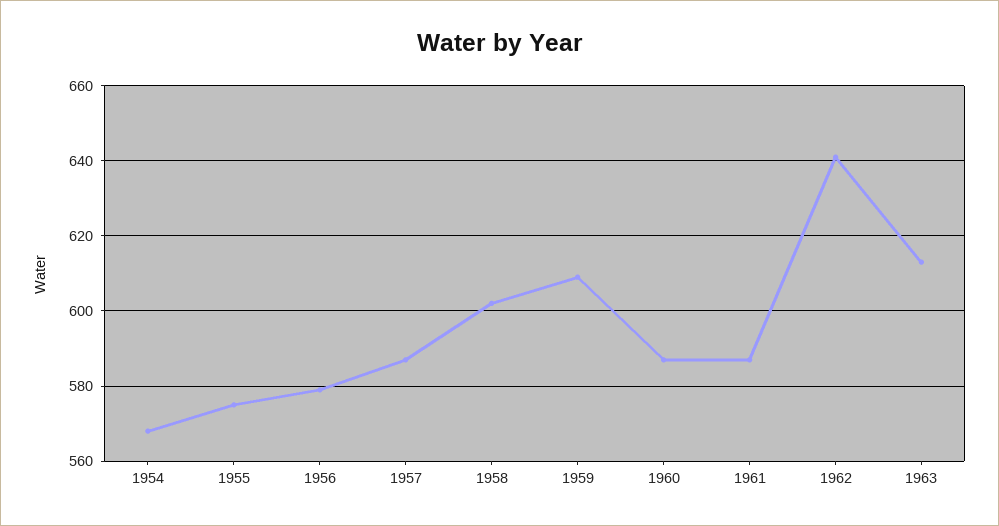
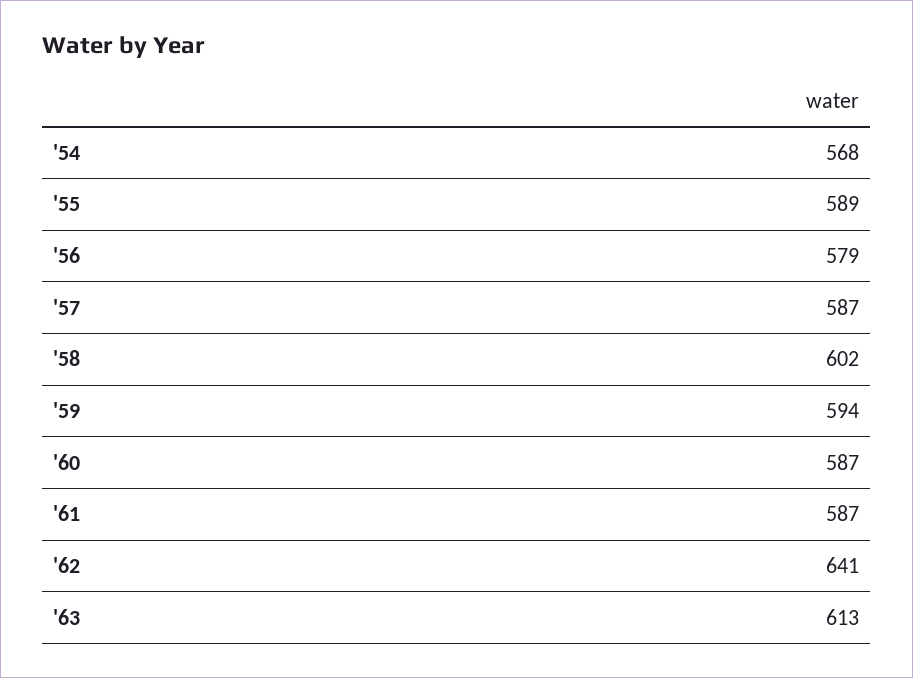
  {
    "1954": 568,
-   "1955": 575,
+   "1955": 589,
    "1956": 579,
    "1957": 587,
    "1958": 602,
-   "1959": 610,
+   "1959": 594,
    "1960": 587,
    "1961": 587,
    "1962": 641,
    "1963": 613
  }

